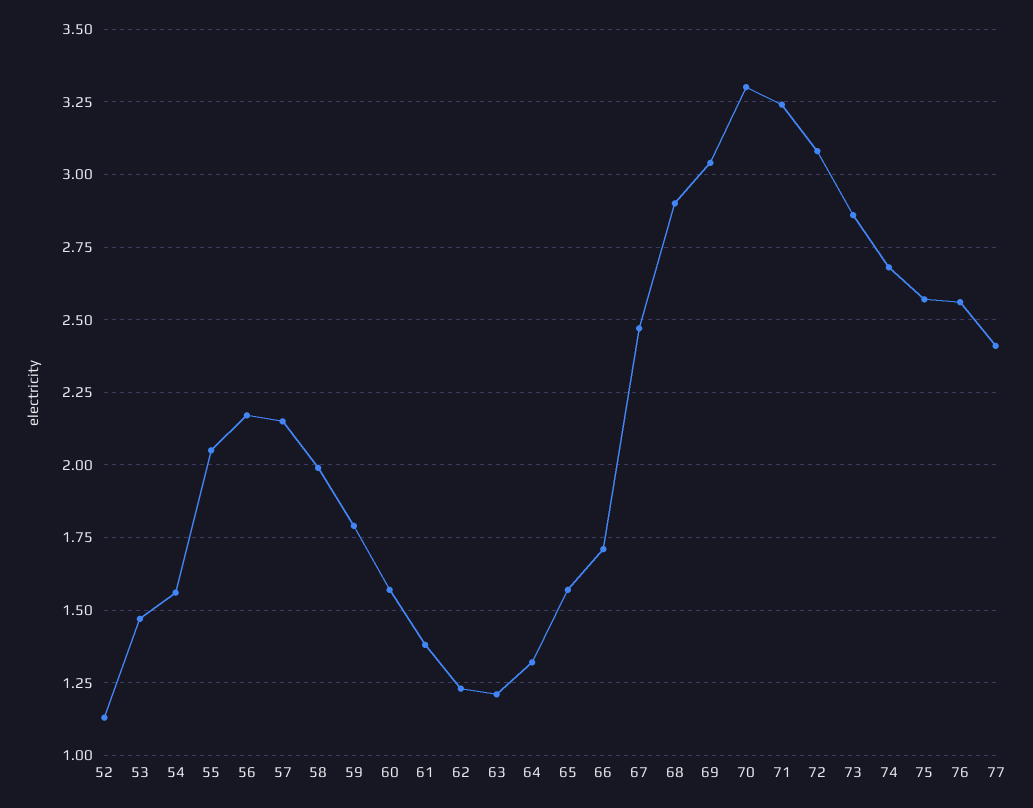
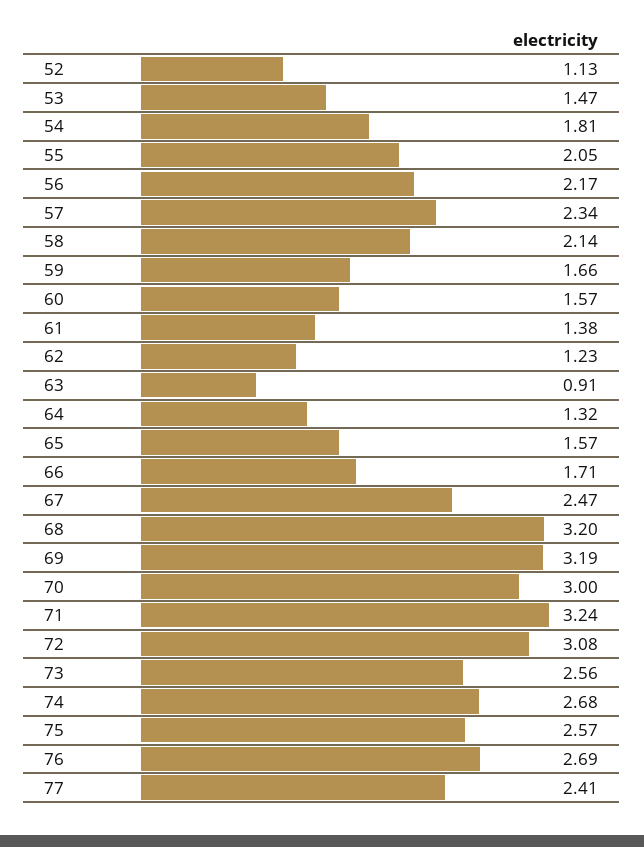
  {
    "52": 1.13,
    "53": 1.47,
-   "54": 1.55,
+   "54": 1.81,
    "55": 2.05,
    "56": 2.17,
-   "57": 2.15,
+   "57": 2.34,
-   "58": 2,
+   "58": 2.14,
-   "59": 1.8,
+   "59": 1.66,
    "60": 1.57,
    "61": 1.38,
    "62": 1.23,
-   "63": 1.2,
+   "63": 0.91,
    "64": 1.32,
    "65": 1.57,
    "66": 1.71,
    "67": 2.47,
-   "68": 2.9,
+   "68": 3.2,
-   "69": 3.05,
+   "69": 3.19,
-   "70": 3.3,
+   "70": 3,
    "71": 3.24,
    "72": 3.08,
-   "73": 2.85,
+   "73": 2.56,
    "74": 2.68,
    "75": 2.57,
-   "76": 2.55,
+   "76": 2.69,
    "77": 2.41
  }

